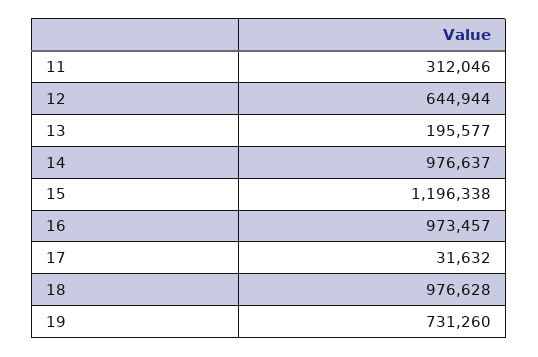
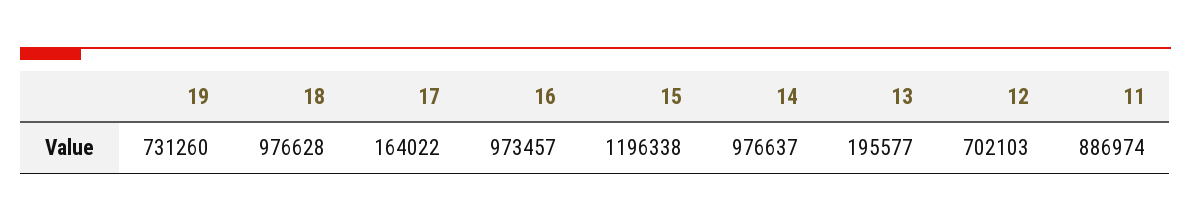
  {
-   "11": 312046,
+   "11": 886974,
-   "12": 644944,
+   "12": 702103,
    "13": 195577,
    "14": 976637,
    "15": 1196338,
    "16": 973457,
-   "17": 31632,
+   "17": 164022,
    "18": 976628,
    "19": 731260
  }

